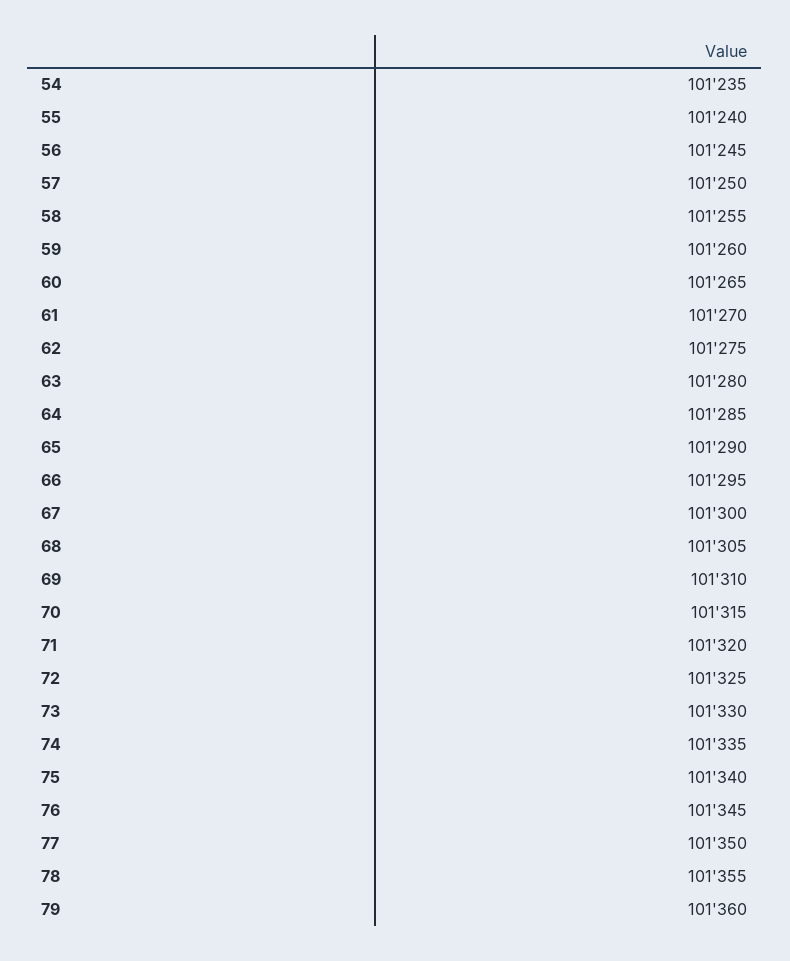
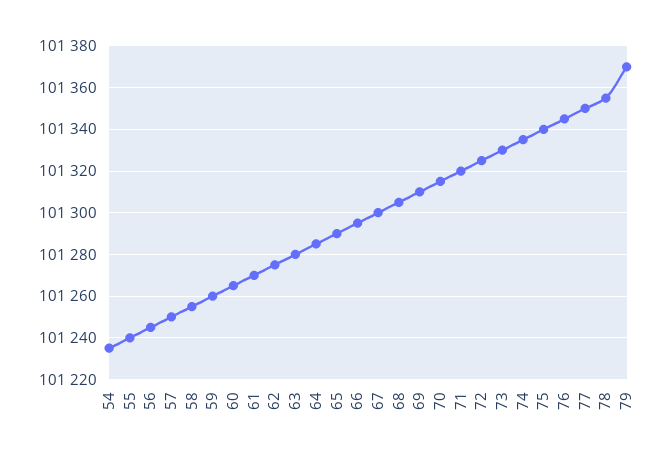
  {
    "54": 101235,
    "55": 101240,
    "56": 101245,
    "57": 101250,
    "58": 101255,
    "59": 101260,
    "60": 101265,
    "61": 101270,
    "62": 101275,
    "63": 101280,
    "64": 101285,
    "65": 101290,
    "66": 101295,
    "67": 101300,
    "68": 101305,
    "69": 101310,
    "70": 101315,
    "71": 101320,
    "72": 101325,
    "73": 101330,
    "74": 101335,
    "75": 101340,
    "76": 101345,
    "77": 101350,
    "78": 101355,
-   "79": 101360
+   "79": 101370
  }

